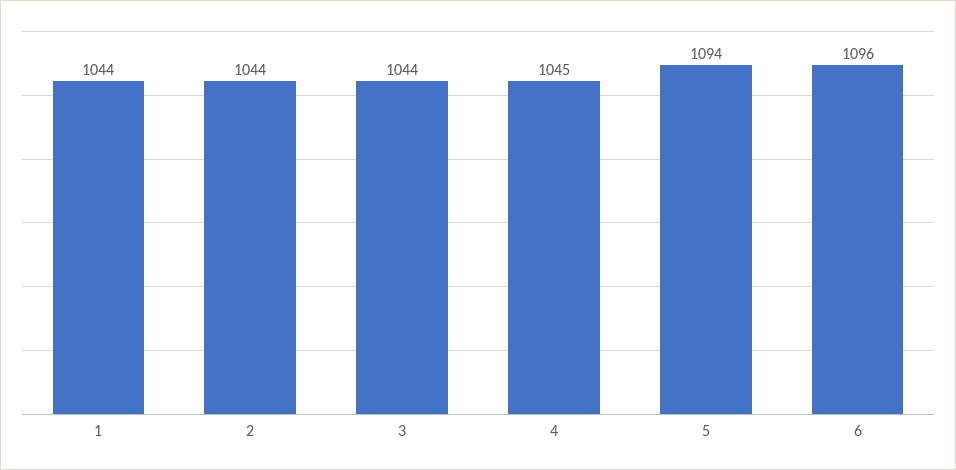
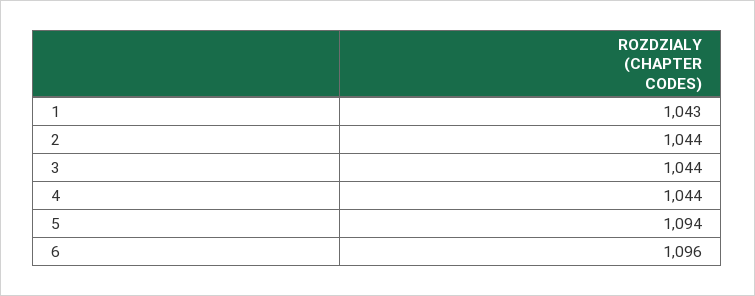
  {
-   "1": 1044,
+   "1": 1043,
    "2": 1044,
    "3": 1044,
-   "4": 1045,
+   "4": 1044,
    "5": 1094,
    "6": 1096
  }

